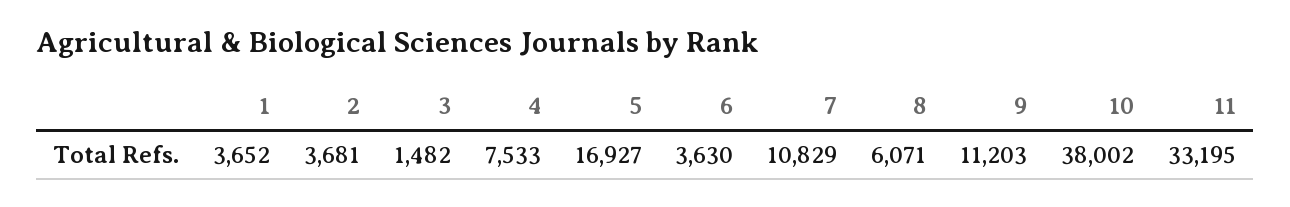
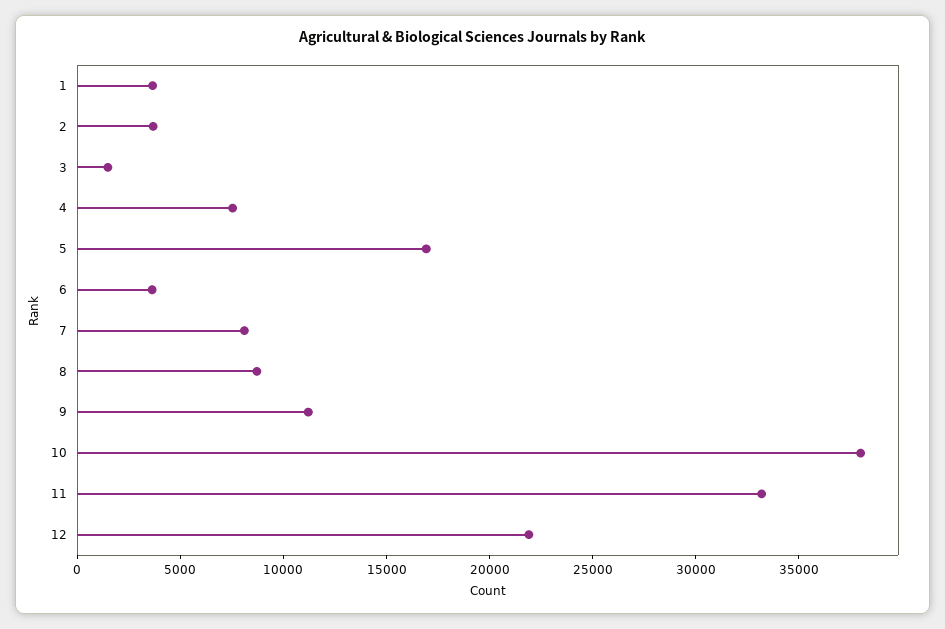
  {
    "1": 3652,
    "2": 3681,
    "3": 1482,
    "4": 7533,
    "5": 16927,
    "6": 3630,
-   "7": 10829,
+   "7": 8000,
-   "8": 6071,
+   "8": 9000,
    "9": 11203,
    "10": 38002,
-   "11": 33195
+   "11": 33195,
+   "12": 22000
  }

